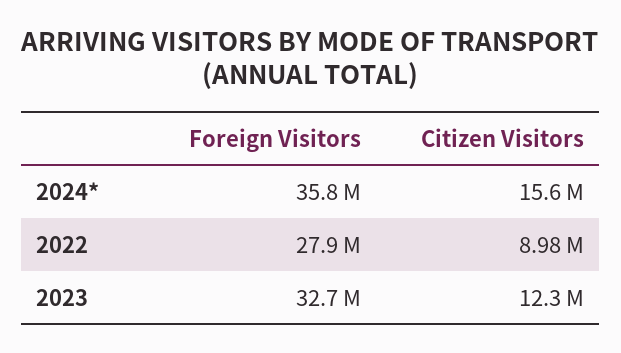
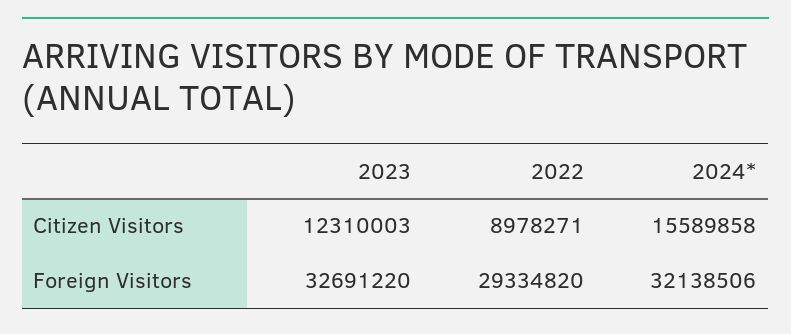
  {
    "Foreign Visitors": {
-     "2024*": 35800000,
+     "2024*": 32138506,
-     "2022": 27900000,
+     "2022": 29334820,
      "2023": 32691220
    },
    "Citizen Visitors": {
      "2024*": 15589858,
      "2022": 8978271,
      "2023": 12310003
    }
  }

